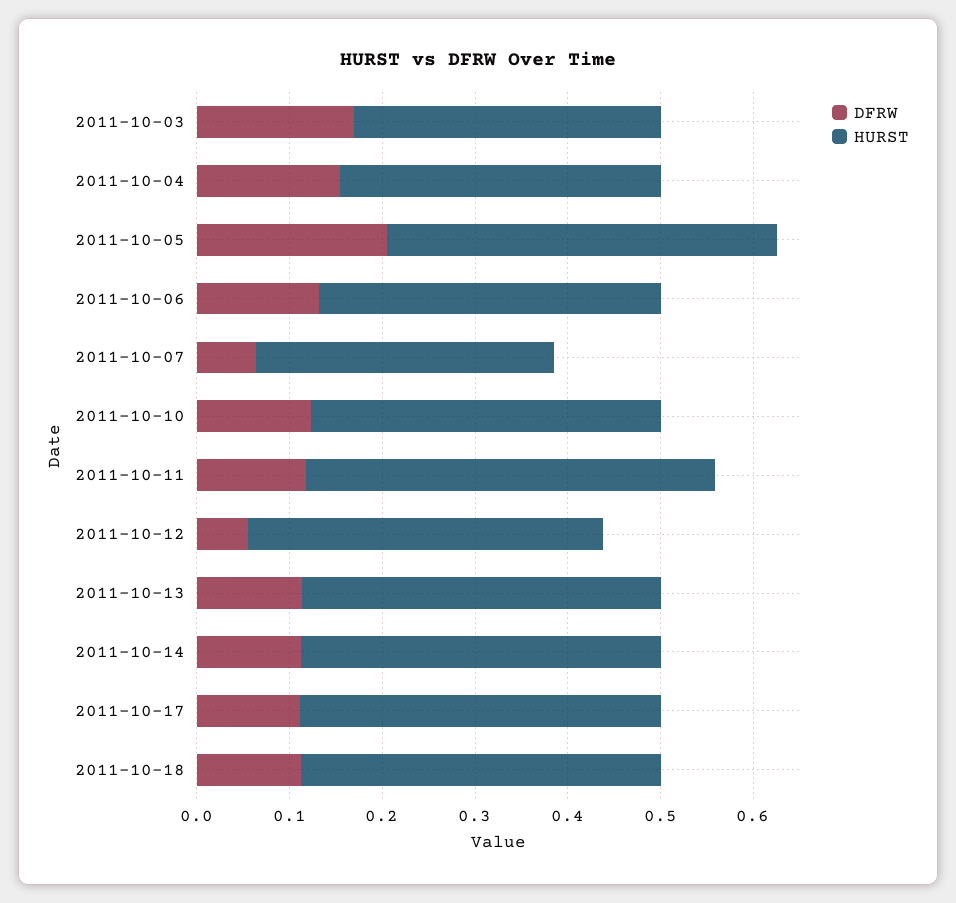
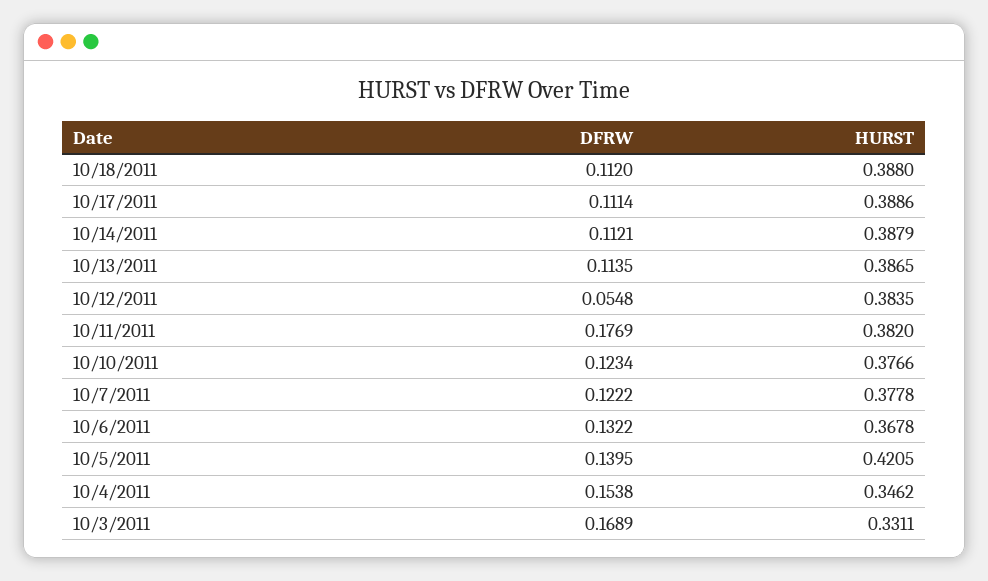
  {
    "DFRW": {
      "2011-10-03": 0.1689,
      "2011-10-04": 0.1538,
-     "2011-10-05": 0.2,
+     "2011-10-05": 0.1395,
      "2011-10-06": 0.1322,
-     "2011-10-07": 0.06,
+     "2011-10-07": 0.1222,
      "2011-10-10": 0.1234,
-     "2011-10-11": 0.12,
+     "2011-10-11": 0.1769,
      "2011-10-12": 0.0548,
      "2011-10-13": 0.1135,
      "2011-10-14": 0.1121,
      "2011-10-17": 0.1114,
      "2011-10-18": 0.112
    },
    "HURST": {
      "2011-10-03": 0.3311,
      "2011-10-04": 0.3462,
      "2011-10-05": 0.4205,
      "2011-10-06": 0.3678,
-     "2011-10-07": 0.32,
+     "2011-10-07": 0.3778,
      "2011-10-10": 0.3766,
-     "2011-10-11": 0.44,
+     "2011-10-11": 0.382,
      "2011-10-12": 0.3835,
      "2011-10-13": 0.3865,
      "2011-10-14": 0.3879,
      "2011-10-17": 0.3886,
      "2011-10-18": 0.388
    }
  }

